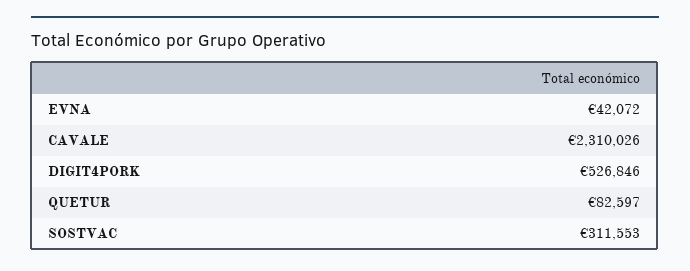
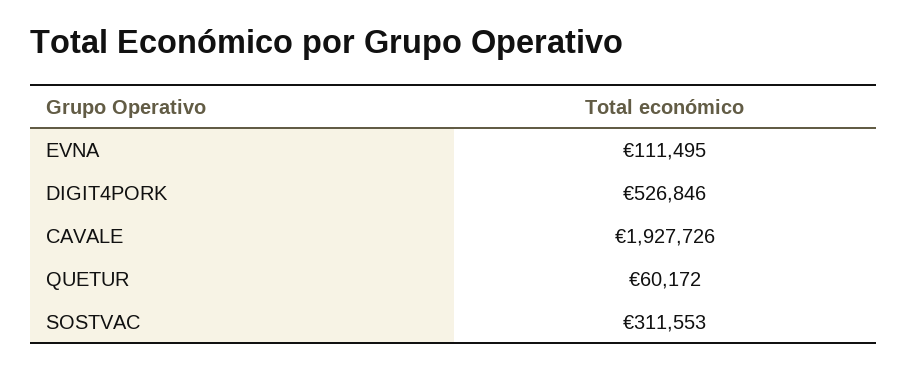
  {
-   "EVNA": 42072,
+   "EVNA": 111495,
-   "CAVALE": 2310026,
+   "CAVALE": 1927726,
    "DIGIT4PORK": 526846,
-   "QUETUR": 82597,
+   "QUETUR": 60172,
    "SOSTVAC": 311553
  }

